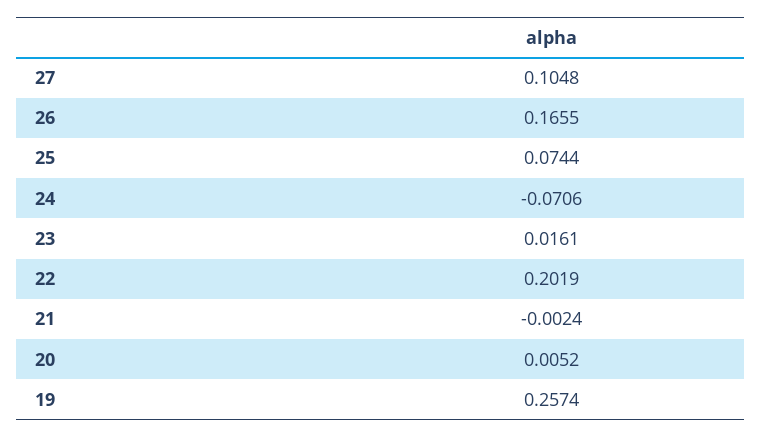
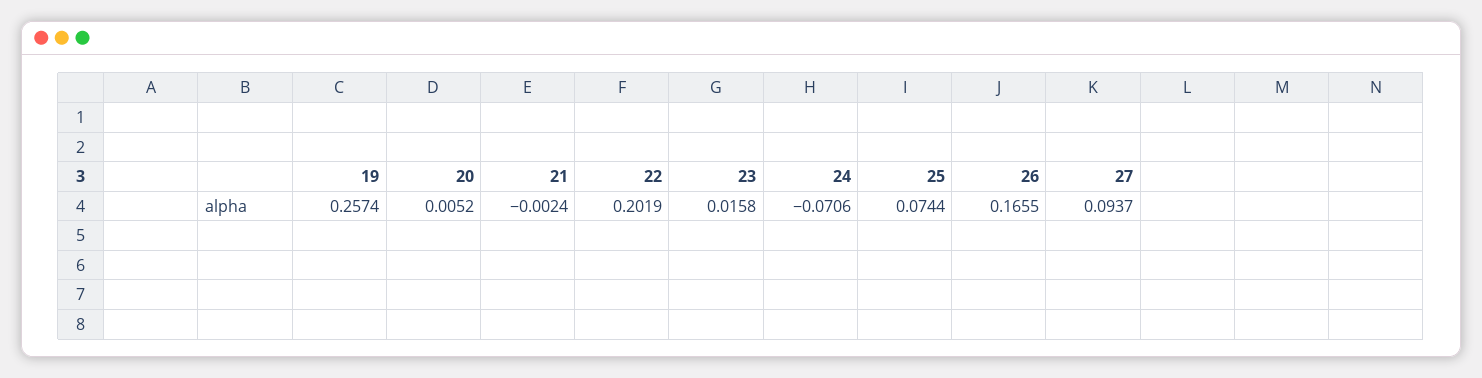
  {
-   "27": 0.1048,
+   "27": 0.0937,
    "26": 0.1655,
    "25": 0.0744,
    "24": -0.0706,
-   "23": 0.0161,
+   "23": 0.0158,
    "22": 0.2019,
    "21": -0.0024,
    "20": 0.0052,
    "19": 0.2574
  }

